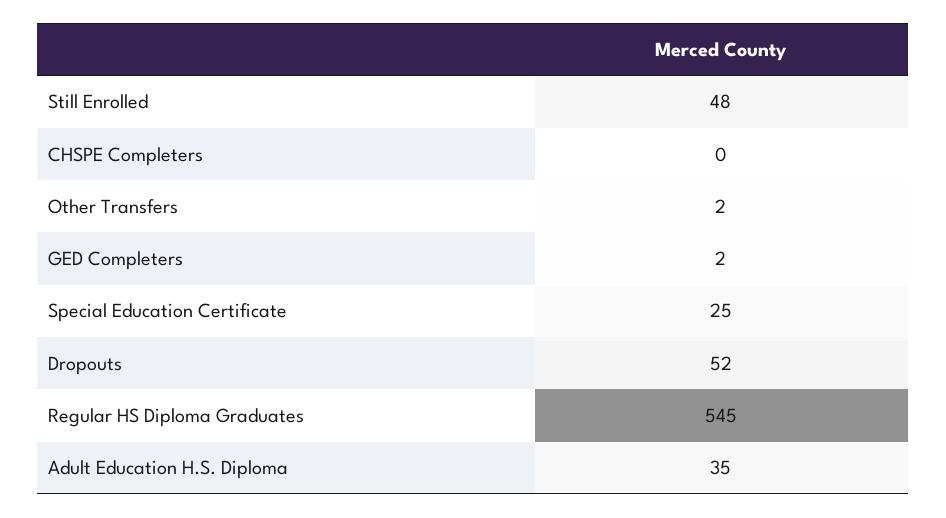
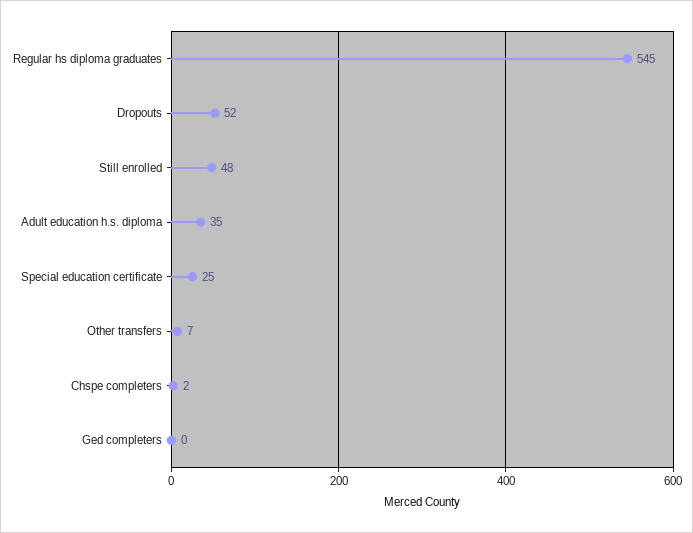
  {
    "Still Enrolled": 48,
-   "CHSPE Completers": 0,
+   "CHSPE Completers": 2,
-   "Other Transfers": 2,
+   "Other Transfers": 7,
-   "GED Completers": 2,
+   "GED Completers": 0,
    "Special Education Certificate": 25,
    "Dropouts": 52,
    "Regular HS Diploma Graduates": 545,
    "Adult Education H.S. Diploma": 35
  }

